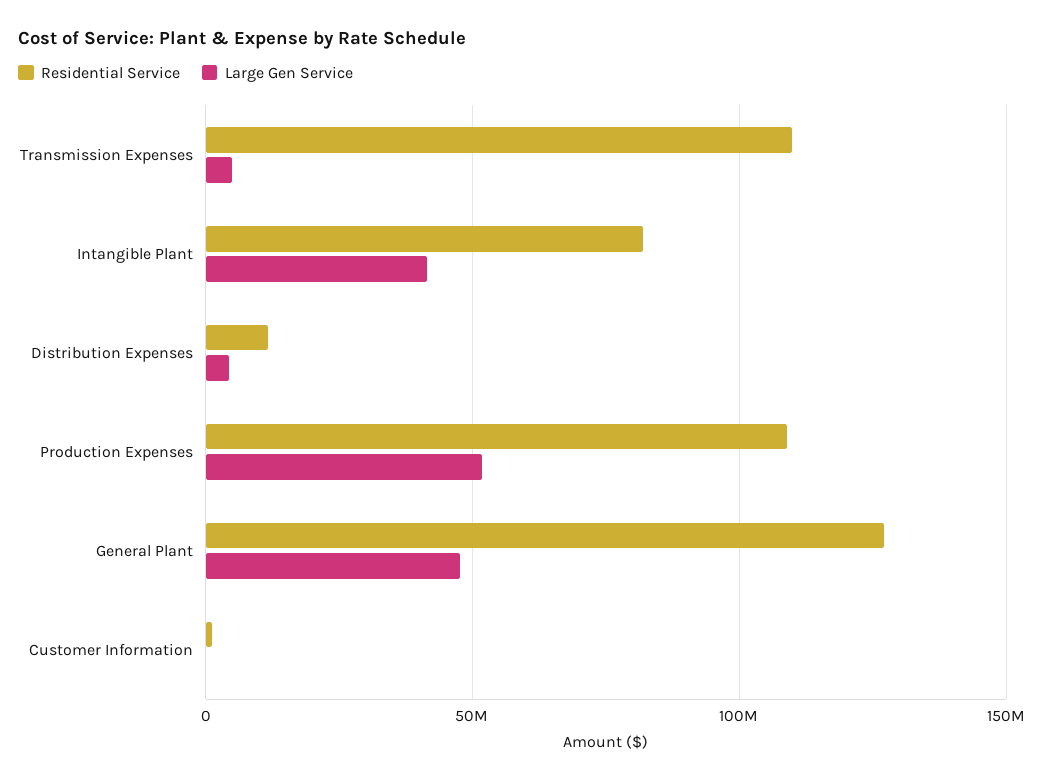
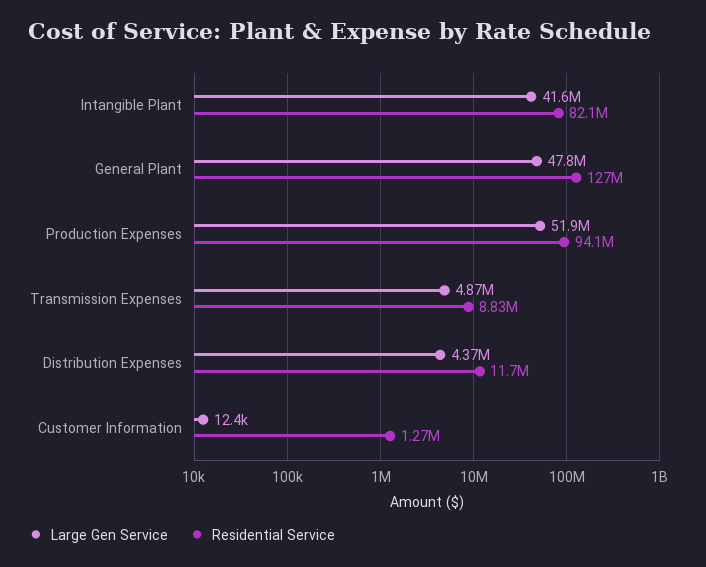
  {
    "Residential Service": {
-     "Transmission Expenses": 110000000,
+     "Transmission Expenses": 8830000,
      "Intangible Plant": 82100000,
      "Distribution Expenses": 11700000,
-     "Production Expenses": 110000000,
+     "Production Expenses": 94100000,
      "General Plant": 127000000,
      "Customer Information": 1270000
    },
    "Large Gen Service": {
      "Transmission Expenses": 4870000,
      "Intangible Plant": 41600000,
      "Distribution Expenses": 4370000,
      "Production Expenses": 51900000,
      "General Plant": 47800000,
      "Customer Information": 12400
    }
  }

